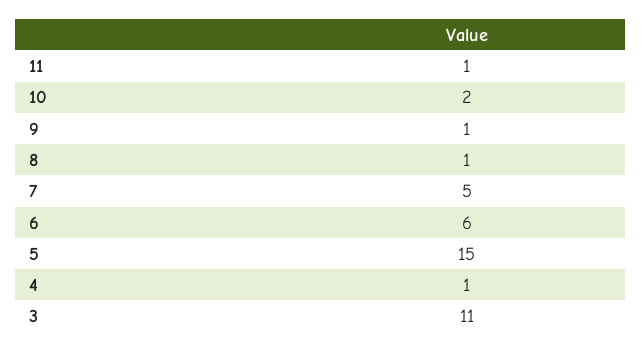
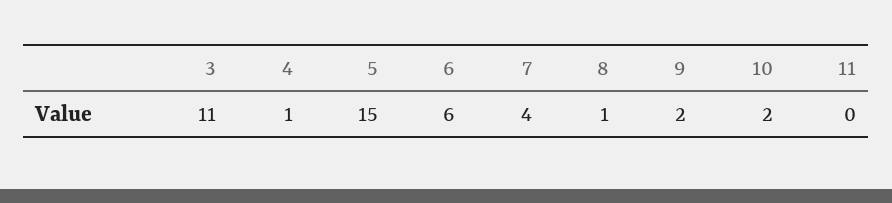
  {
-   "11": 1,
+   "11": 0,
    "10": 2,
-   "9": 1,
+   "9": 2,
    "8": 1,
-   "7": 5,
+   "7": 4,
    "6": 6,
    "5": 15,
    "4": 1,
    "3": 11
  }

